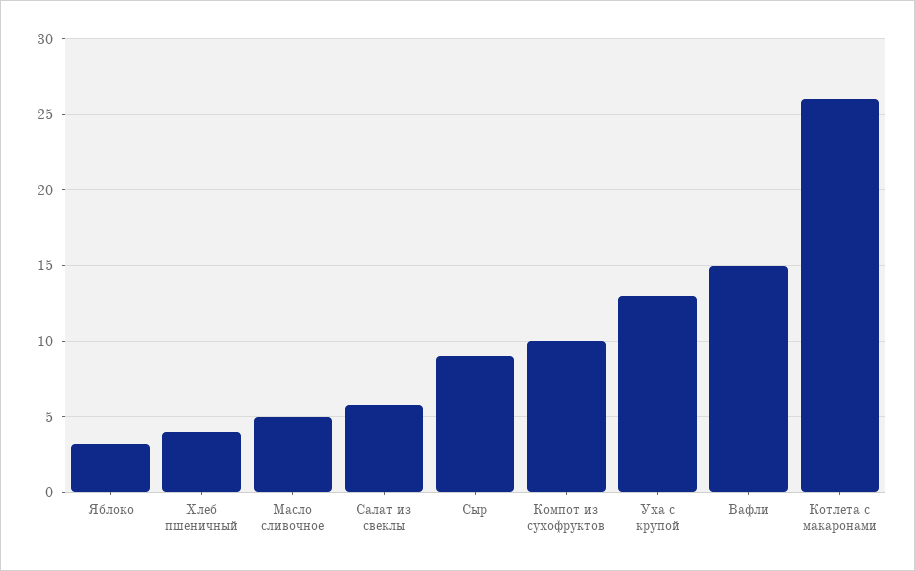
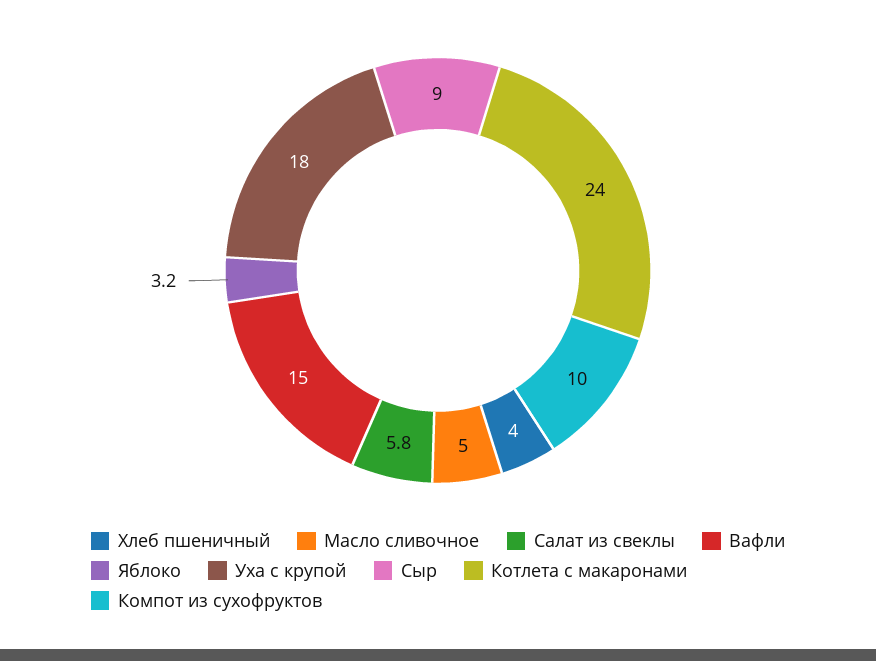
  {
    "Яблоко": 3.2,
    "Хлеб пшеничный": 4,
    "Масло сливочное": 5,
    "Салат из свеклы": 5.8,
    "Сыр": 9,
    "Компот из сухофруктов": 10,
-   "Уха с крупой": 13,
+   "Уха с крупой": 18,
    "Вафли": 15,
-   "Котлета с макаронами": 26
+   "Котлета с макаронами": 24
  }

